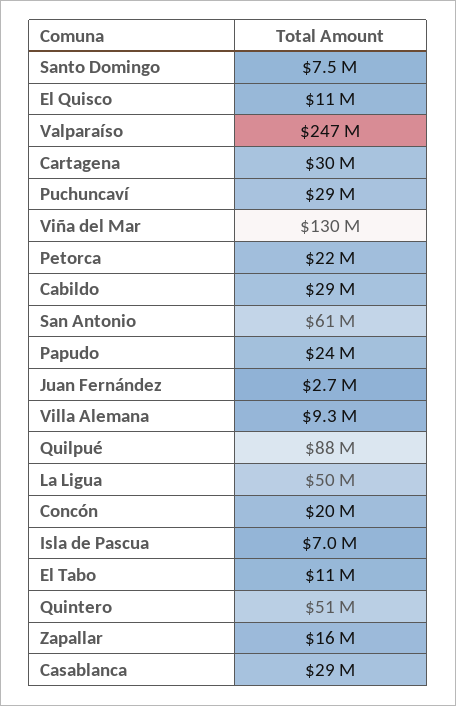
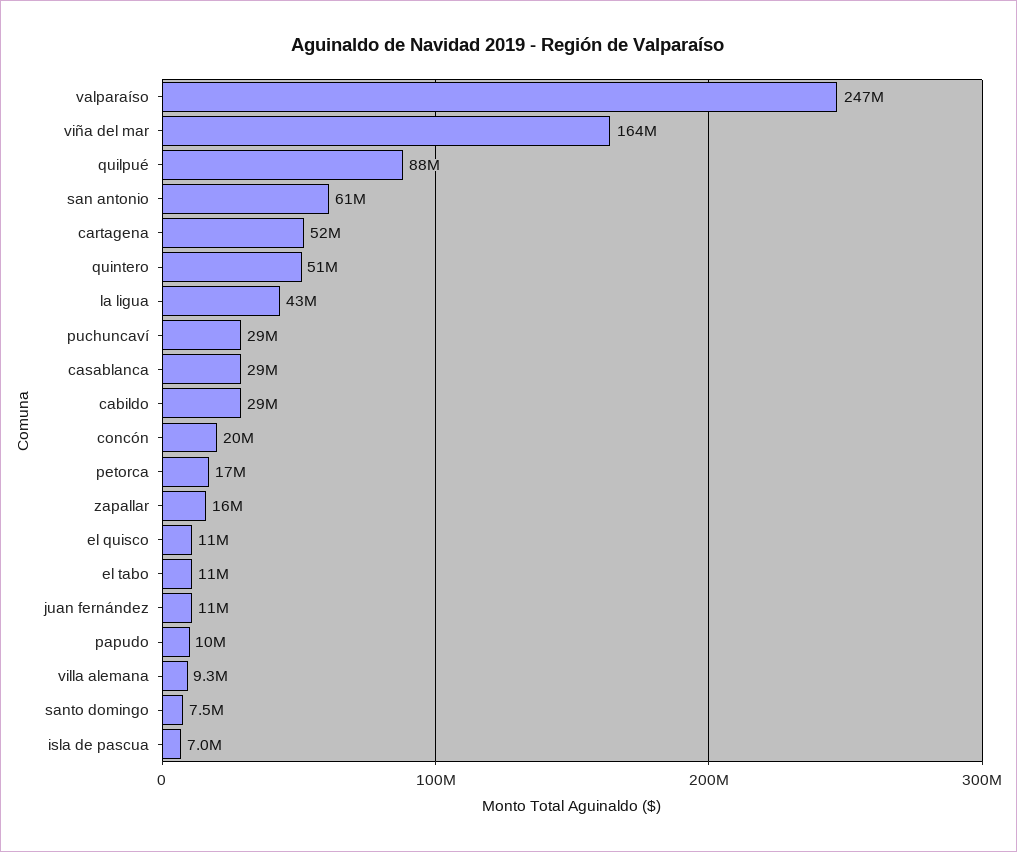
  {
    "Santo Domingo": 7500000,
    "El Quisco": 11000000,
    "Valparaíso": 247000000,
-   "Cartagena": 30000000,
+   "Cartagena": 52000000,
    "Puchuncaví": 29000000,
-   "Viña del Mar": 130000000,
+   "Viña del Mar": 164000000,
-   "Petorca": 22000000,
+   "Petorca": 17000000,
    "Cabildo": 29000000,
    "San Antonio": 61000000,
-   "Papudo": 24000000,
+   "Papudo": 10000000,
-   "Juan Fernández": 2700000,
+   "Juan Fernández": 11000000,
    "Villa Alemana": 9300000,
    "Quilpué": 88000000,
-   "La Ligua": 50000000,
+   "La Ligua": 43000000,
    "Concón": 20000000,
    "Isla de Pascua": 7000000,
    "El Tabo": 11000000,
    "Quintero": 51000000,
    "Zapallar": 16000000,
    "Casablanca": 29000000
  }

